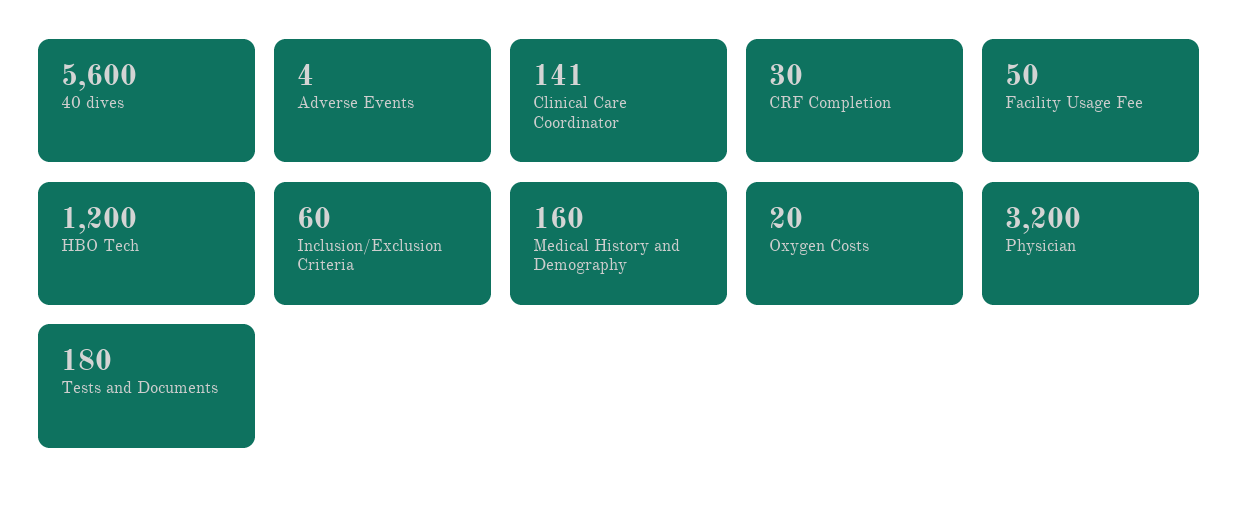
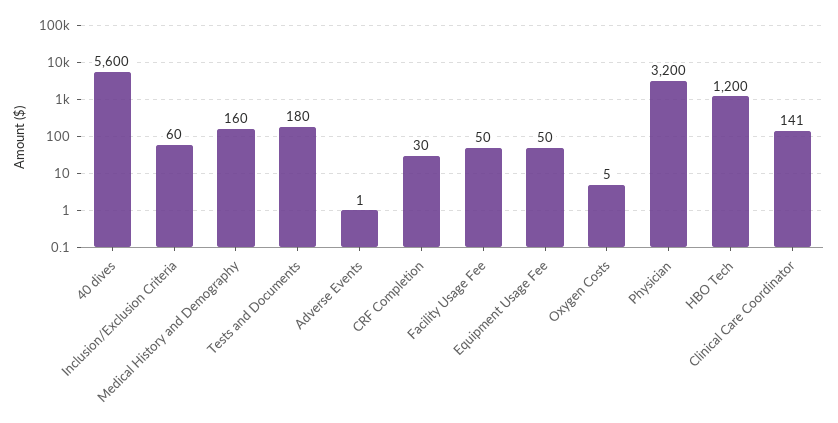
  {
    "40 dives": 5600,
-   "Adverse Events": 4,
+   "Adverse Events": 1,
    "Clinical Care Coordinator": 141,
    "CRF Completion": 30,
    "Facility Usage Fee": 50,
    "HBO Tech": 1200,
    "Inclusion/Exclusion Criteria": 60,
    "Medical History and Demography": 160,
-   "Oxygen Costs": 20,
+   "Oxygen Costs": 5,
    "Physician": 3200,
-   "Tests and Documents": 180
+   "Tests and Documents": 180,
+   "Equipment Usage Fee": 50
  }

